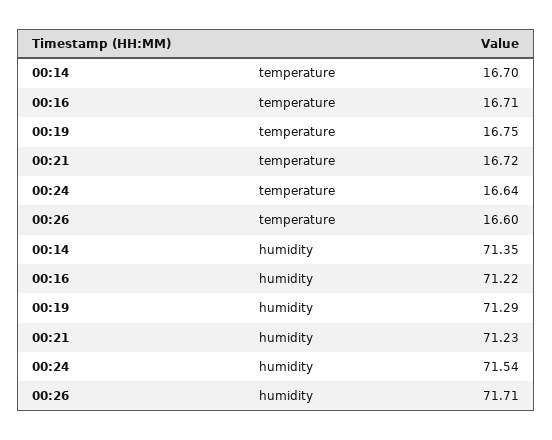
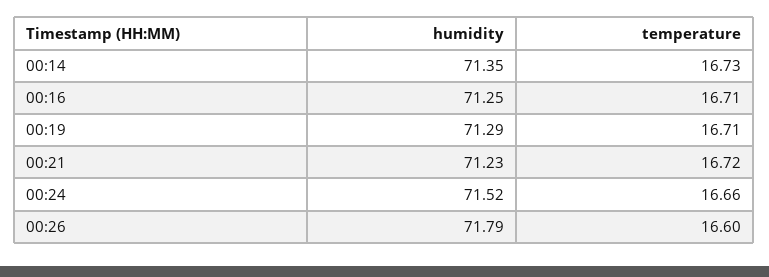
  {
    "00:14": {
-     "temperature": 16.7,
+     "temperature": 16.73,
      "humidity": 71.35
    },
    "00:16": {
      "temperature": 16.71,
-     "humidity": 71.22
+     "humidity": 71.25
    },
    "00:19": {
-     "temperature": 16.75,
+     "temperature": 16.71,
      "humidity": 71.29
    },
    "00:21": {
      "temperature": 16.72,
      "humidity": 71.23
    },
    "00:24": {
-     "temperature": 16.64,
+     "temperature": 16.66,
-     "humidity": 71.54
+     "humidity": 71.52
    },
    "00:26": {
      "temperature": 16.6,
-     "humidity": 71.71
+     "humidity": 71.79
    }
  }

